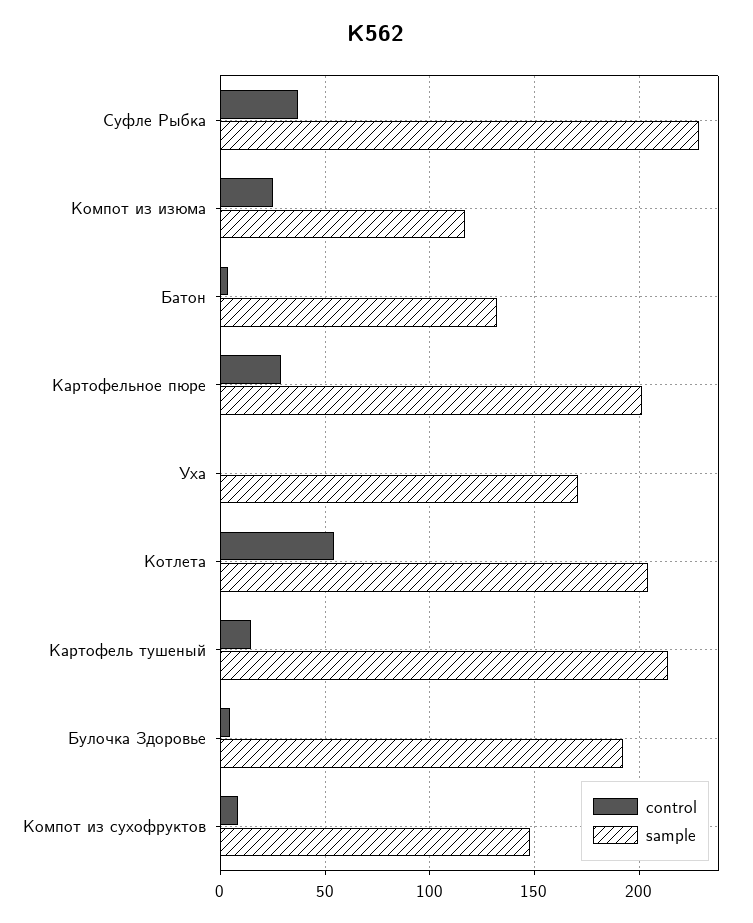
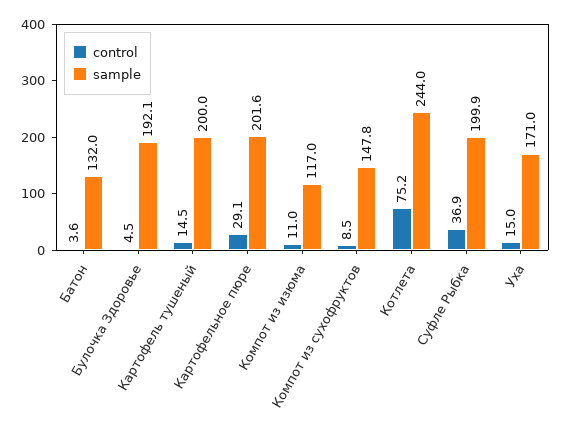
  {
    "control": {
      "Суфле Рыбка": 36.9,
-     "Компот из изюма": 25,
+     "Компот из изюма": 11,
      "Батон": 3.6,
      "Картофельное пюре": 29.1,
-     "Уха": 0,
+     "Уха": 15,
-     "Котлета": 55,
+     "Котлета": 75.2,
      "Картофель тушеный": 14.5,
      "Булочка Здоровье": 4.5,
      "Компот из сухофруктов": 8.5
    },
    "sample": {
-     "Суфле Рыбка": 230,
+     "Суфле Рыбка": 199.9,
      "Компот из изюма": 117,
      "Батон": 132,
      "Картофельное пюре": 201.6,
      "Уха": 171,
-     "Котлета": 205,
+     "Котлета": 244,
-     "Картофель тушеный": 215,
+     "Картофель тушеный": 200,
      "Булочка Здоровье": 192.1,
      "Компот из сухофруктов": 147.8
    }
  }

